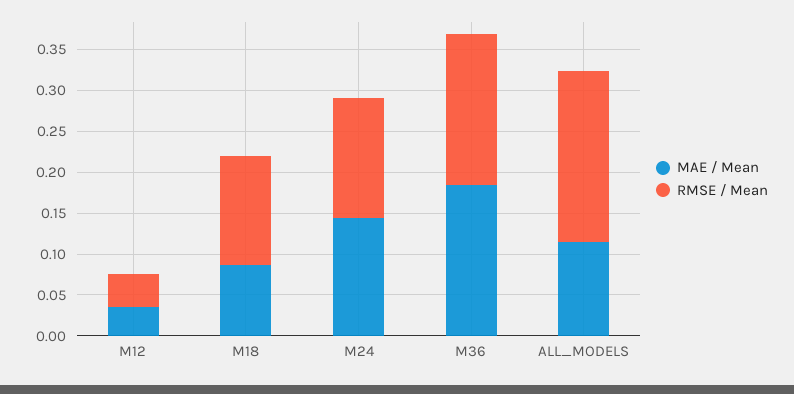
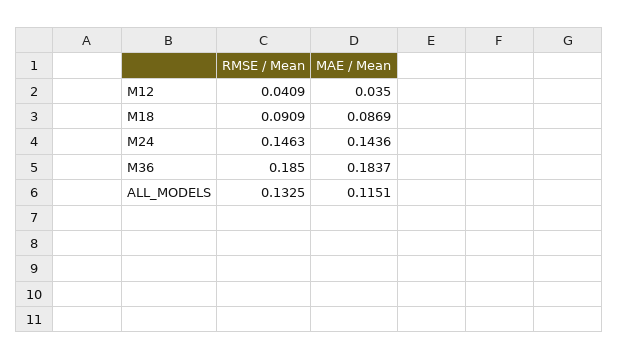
  {
    "MAE / Mean": {
      "M12": 0.035,
      "M18": 0.0869,
      "M24": 0.1436,
      "M36": 0.1837,
      "ALL_MODELS": 0.1151
    },
    "RMSE / Mean": {
      "M12": 0.0409,
-     "M18": 0.13,
+     "M18": 0.0909,
      "M24": 0.1463,
      "M36": 0.185,
-     "ALL_MODELS": 0.21
+     "ALL_MODELS": 0.1325
    }
  }

